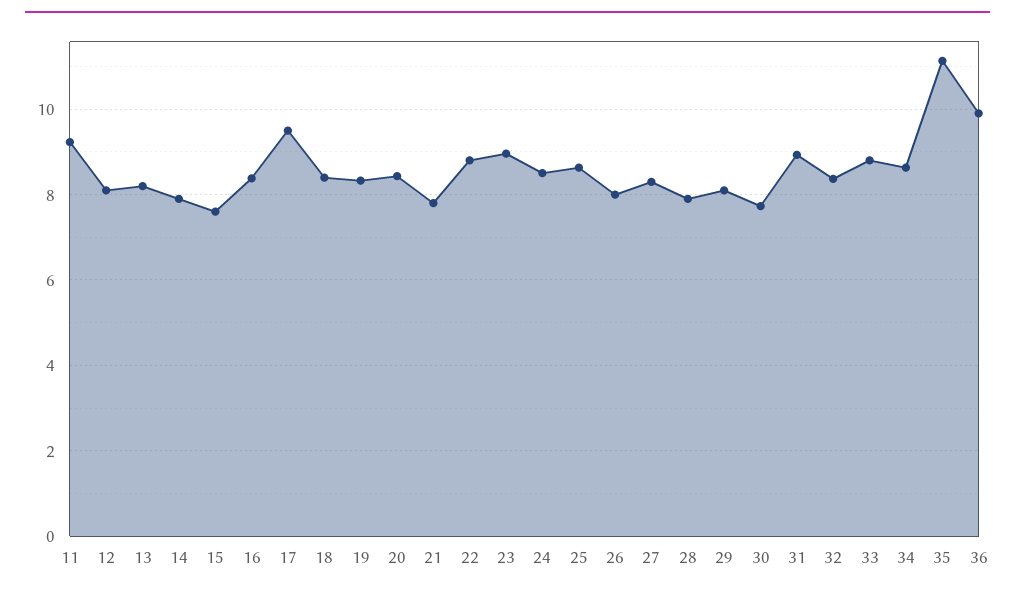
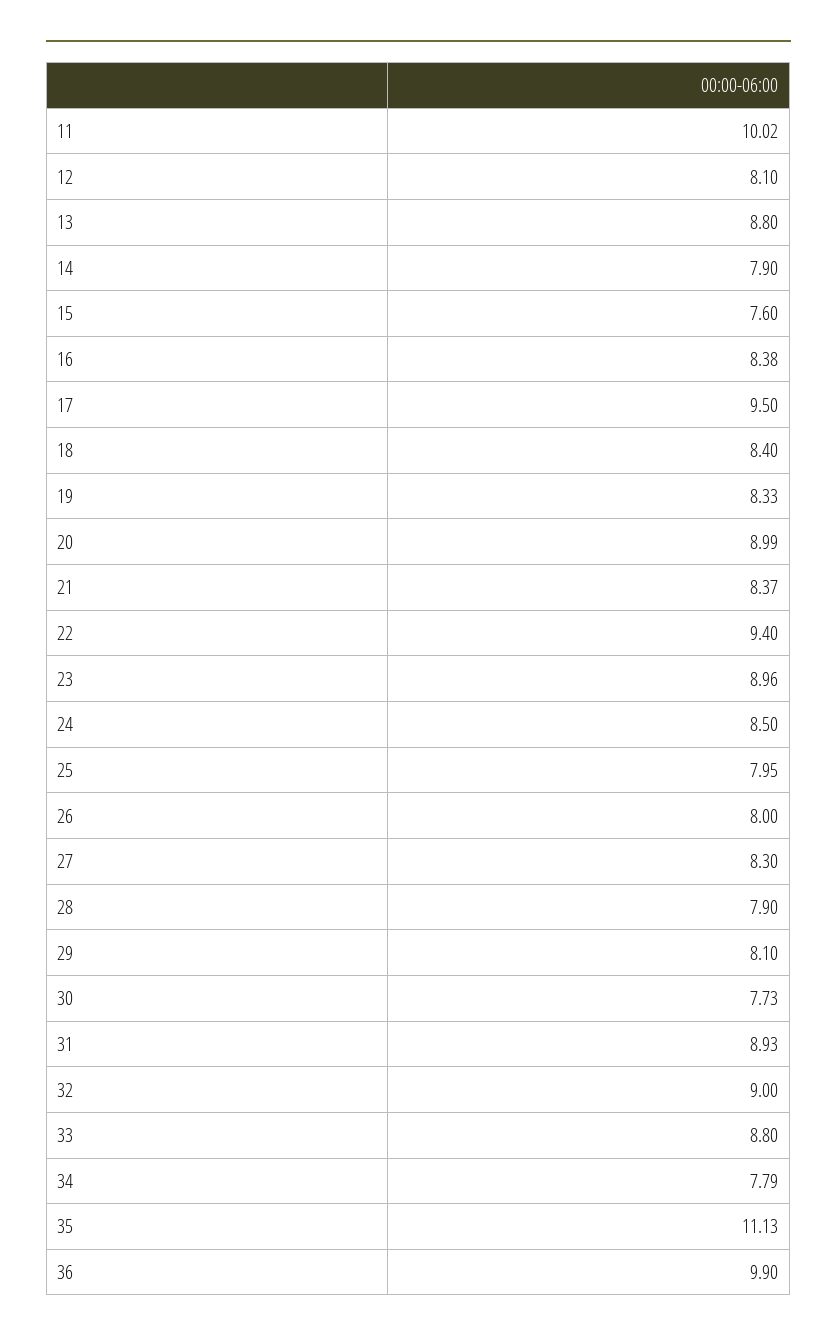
  {
-   "11": 9.2,
+   "11": 10.02,
    "12": 8.1,
-   "13": 8.2,
+   "13": 8.8,
    "14": 7.9,
    "15": 7.6,
    "16": 8.38,
    "17": 9.5,
    "18": 8.4,
    "19": 8.33,
-   "20": 8.4,
+   "20": 8.99,
-   "21": 7.8,
+   "21": 8.37,
-   "22": 8.8,
+   "22": 9.4,
    "23": 8.96,
    "24": 8.5,
-   "25": 8.6,
+   "25": 7.95,
    "26": 8,
    "27": 8.3,
    "28": 7.9,
    "29": 8.1,
    "30": 7.73,
    "31": 8.93,
-   "32": 8.4,
+   "32": 9,
    "33": 8.8,
-   "34": 8.6,
+   "34": 7.79,
    "35": 11.13,
    "36": 9.9
  }

